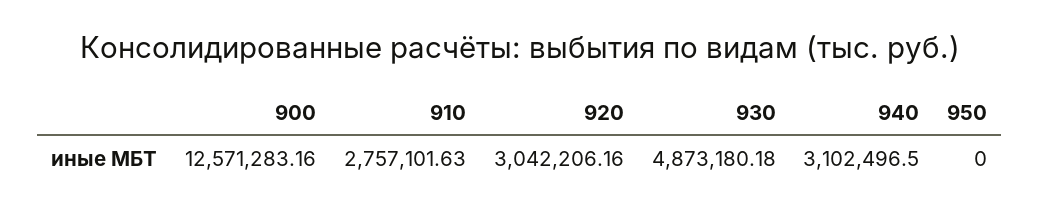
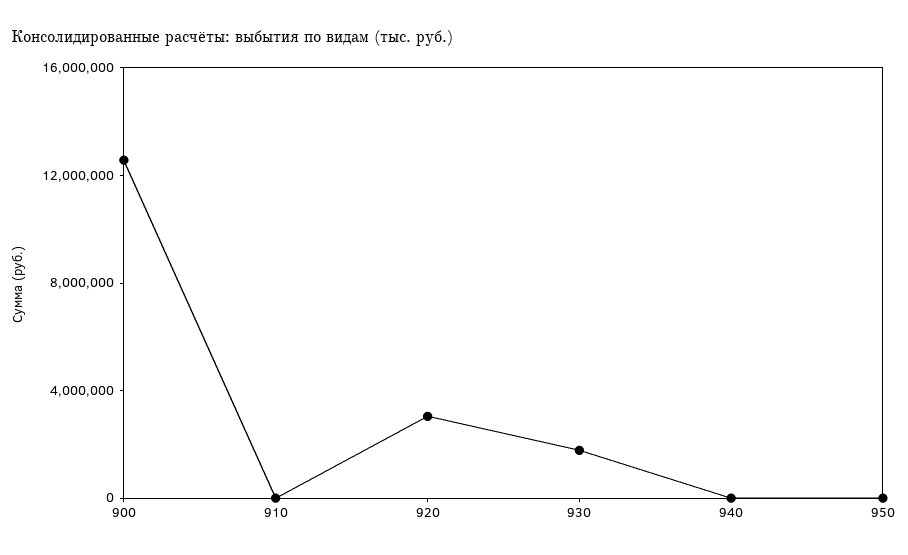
  {
    "900": 12571283.16,
-   "910": 2757101.63,
+   "910": 0,
    "920": 3042206.16,
-   "930": 4873180.18,
+   "930": 2000000,
-   "940": 3102496.5,
+   "940": 0,
    "950": 0
  }

